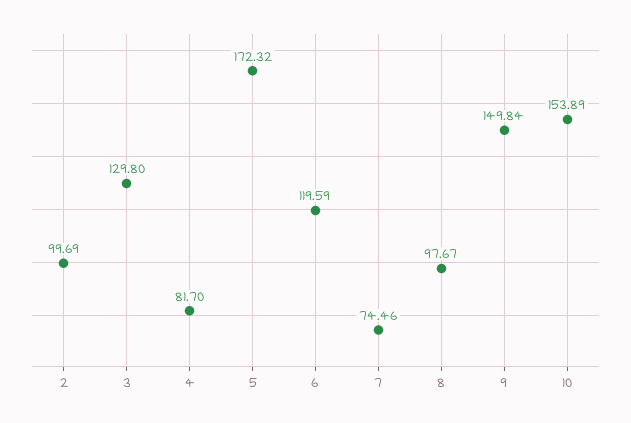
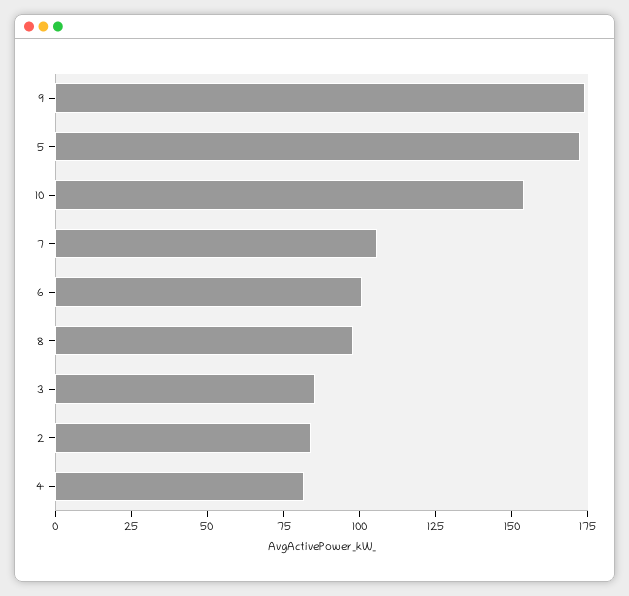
  {
-   "2": 99.69,
+   "2": 85,
-   "3": 129.8,
+   "3": 85,
    "4": 81.7,
    "5": 172.32,
-   "6": 119.59,
+   "6": 100,
-   "7": 74.46,
+   "7": 105,
    "8": 97.67,
-   "9": 149.84,
+   "9": 175,
    "10": 153.89
  }

